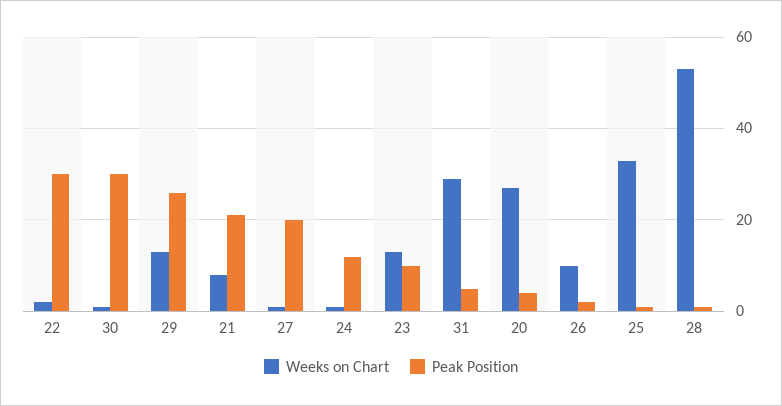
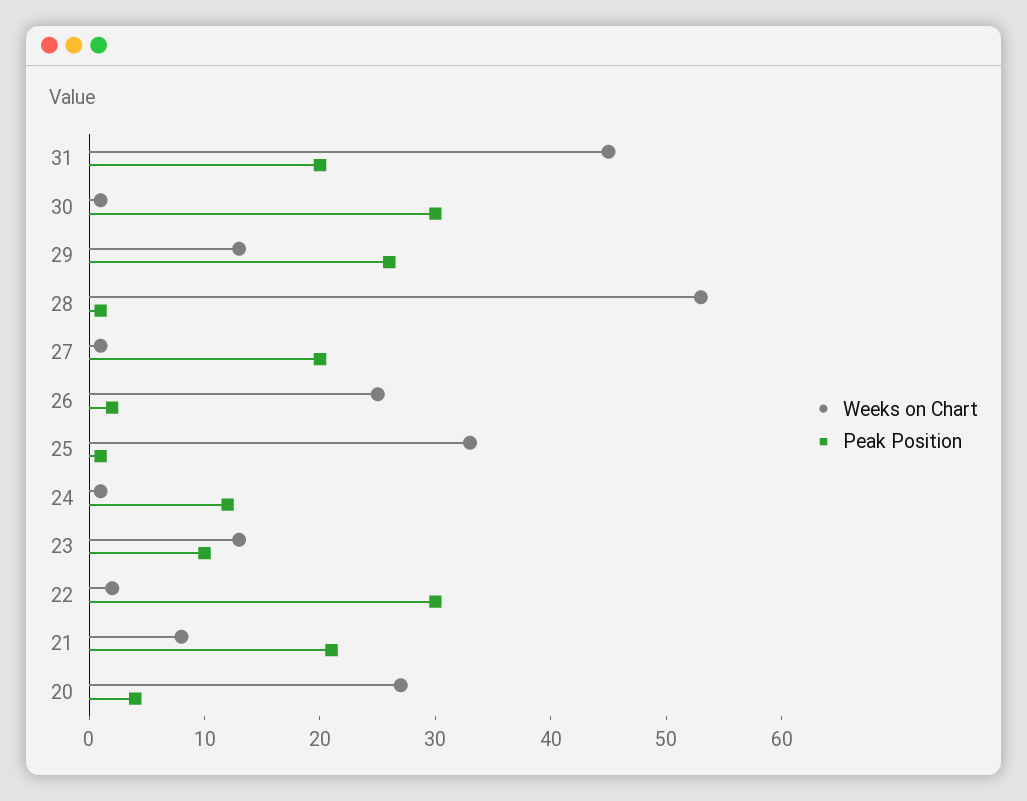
  {
    "Weeks on Chart": {
      "22": 2,
      "30": 1,
      "29": 13,
      "21": 8,
      "27": 1,
      "24": 1,
      "23": 13,
-     "31": 30,
+     "31": 45,
      "20": 27,
-     "26": 10,
+     "26": 25,
      "25": 33,
      "28": 53
    },
    "Peak Position": {
      "22": 30,
      "30": 30,
      "29": 26,
      "21": 21,
      "27": 20,
      "24": 12,
      "23": 10,
-     "31": 5,
+     "31": 20,
      "20": 4,
      "26": 2,
      "25": 1,
      "28": 1
    }
  }

